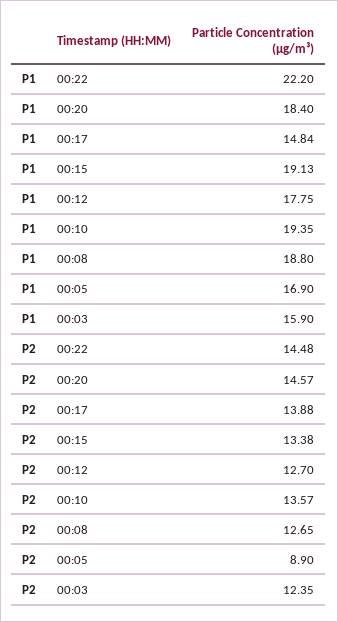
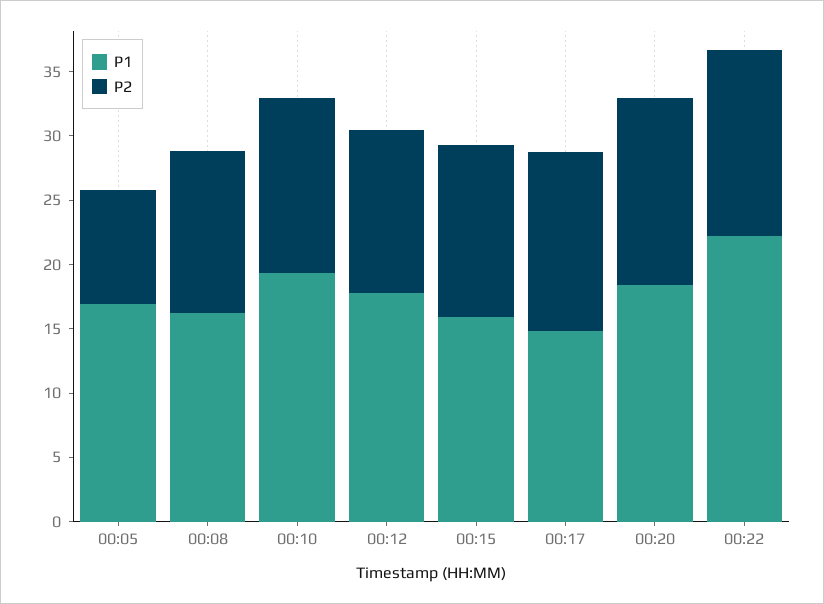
  {
    "P1": {
      "00:22": 22.2,
      "00:20": 18.4,
      "00:17": 14.84,
-     "00:15": 19.13,
+     "00:15": 16,
      "00:12": 17.75,
      "00:10": 19.35,
-     "00:08": 18.8,
+     "00:08": 16,
-     "00:05": 16.9,
+     "00:05": 16.9
-     "00:03": 15.9
    },
    "P2": {
      "00:22": 14.48,
      "00:20": 14.57,
      "00:17": 13.88,
      "00:15": 13.38,
      "00:12": 12.7,
      "00:10": 13.57,
      "00:08": 12.65,
-     "00:05": 8.9,
+     "00:05": 8.9
-     "00:03": 12.35
    }
  }

